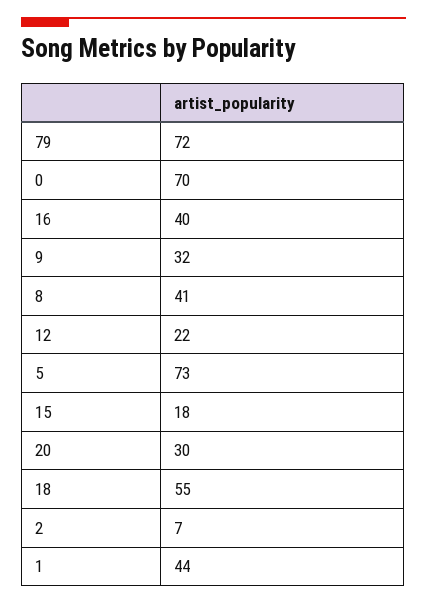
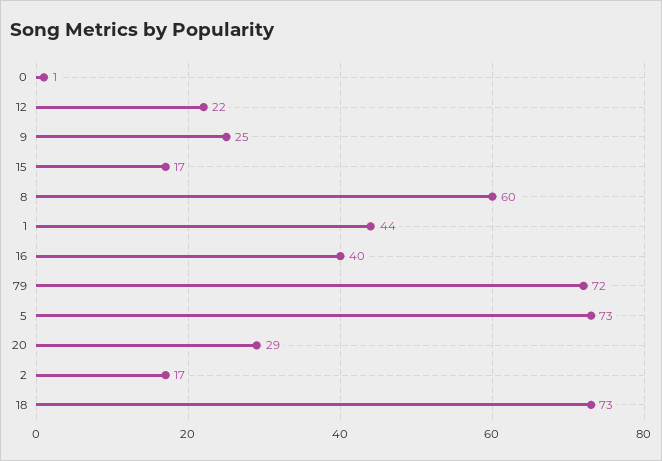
  {
    "79": 72,
-   "0": 70,
+   "0": 1,
    "16": 40,
-   "9": 32,
+   "9": 25,
-   "8": 41,
+   "8": 60,
    "12": 22,
    "5": 73,
-   "15": 18,
+   "15": 17,
-   "20": 30,
+   "20": 29,
-   "18": 55,
+   "18": 73,
-   "2": 7,
+   "2": 17,
    "1": 44
  }

